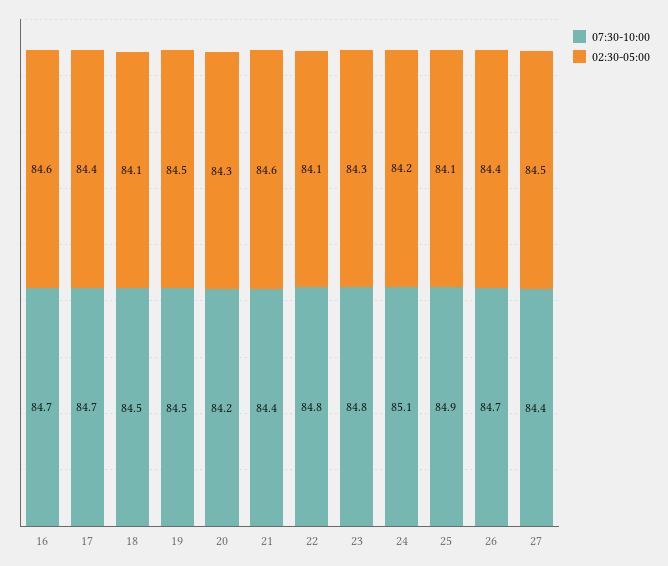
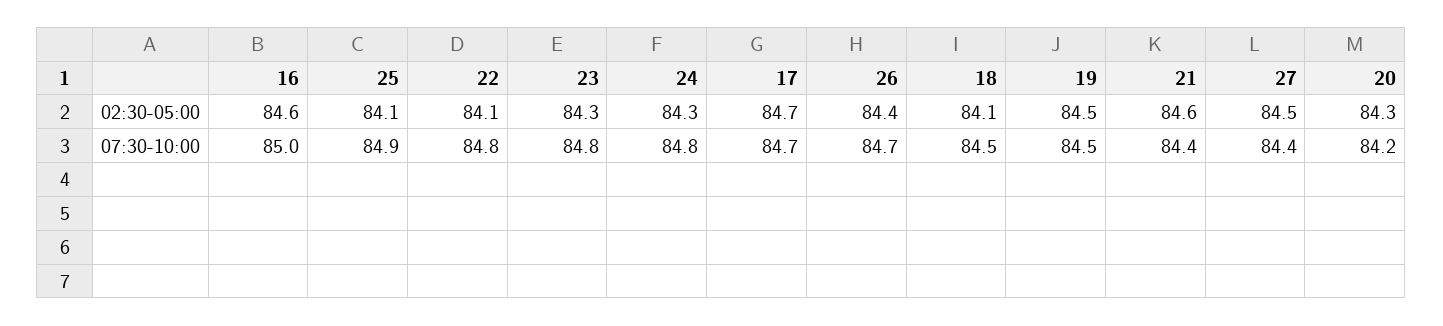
  {
    "07:30-10:00": {
-     "16": 84.7,
+     "16": 85,
      "17": 84.7,
      "18": 84.5,
      "19": 84.5,
      "20": 84.2,
      "21": 84.4,
      "22": 84.8,
      "23": 84.8,
-     "24": 85.1,
+     "24": 84.8,
      "25": 84.9,
      "26": 84.7,
      "27": 84.4
    },
    "02:30-05:00": {
      "16": 84.6,
-     "17": 84.4,
+     "17": 84.7,
      "18": 84.1,
      "19": 84.5,
      "20": 84.3,
      "21": 84.6,
      "22": 84.1,
      "23": 84.3,
-     "24": 84.2,
+     "24": 84.3,
      "25": 84.1,
      "26": 84.4,
      "27": 84.5
    }
  }

